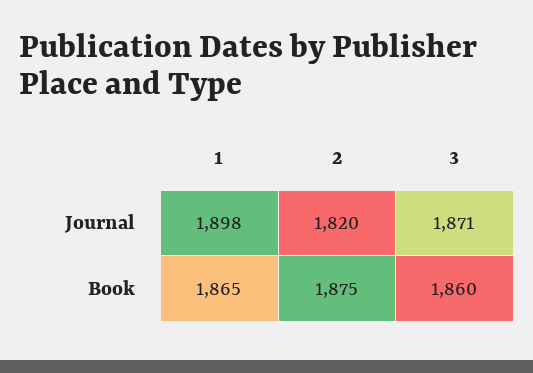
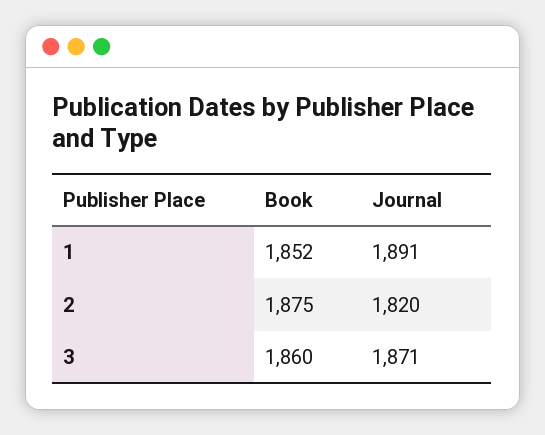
  {
    "1": {
-     "Journal": 1898,
+     "Journal": 1891,
-     "Book": 1865
+     "Book": 1852
    },
    "2": {
      "Journal": 1820,
      "Book": 1875
    },
    "3": {
      "Journal": 1871,
      "Book": 1860
    }
  }

